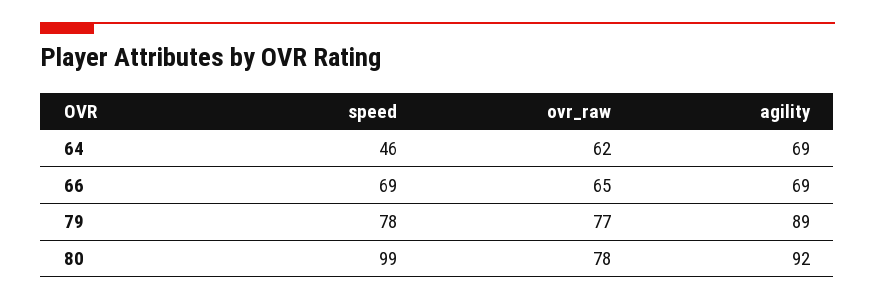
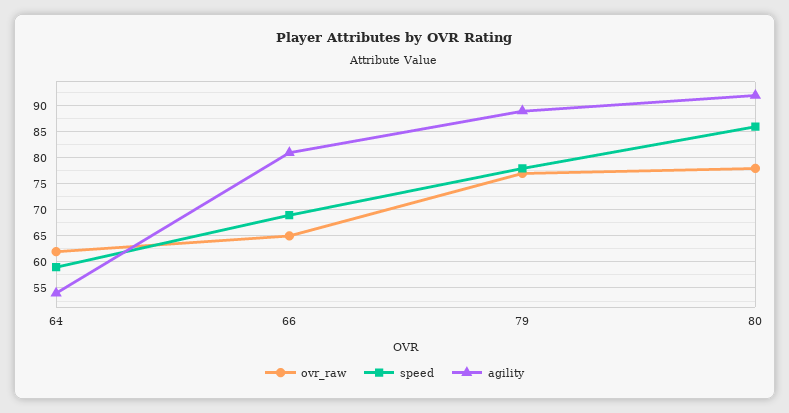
  {
    "speed": {
-     "64": 46,
+     "64": 60,
      "66": 69,
      "79": 78,
-     "80": 99
+     "80": 85
    },
    "ovr_raw": {
      "64": 62,
      "66": 65,
      "79": 77,
      "80": 78
    },
    "agility": {
-     "64": 69,
+     "64": 55,
-     "66": 69,
+     "66": 80,
      "79": 89,
      "80": 92
    }
  }

